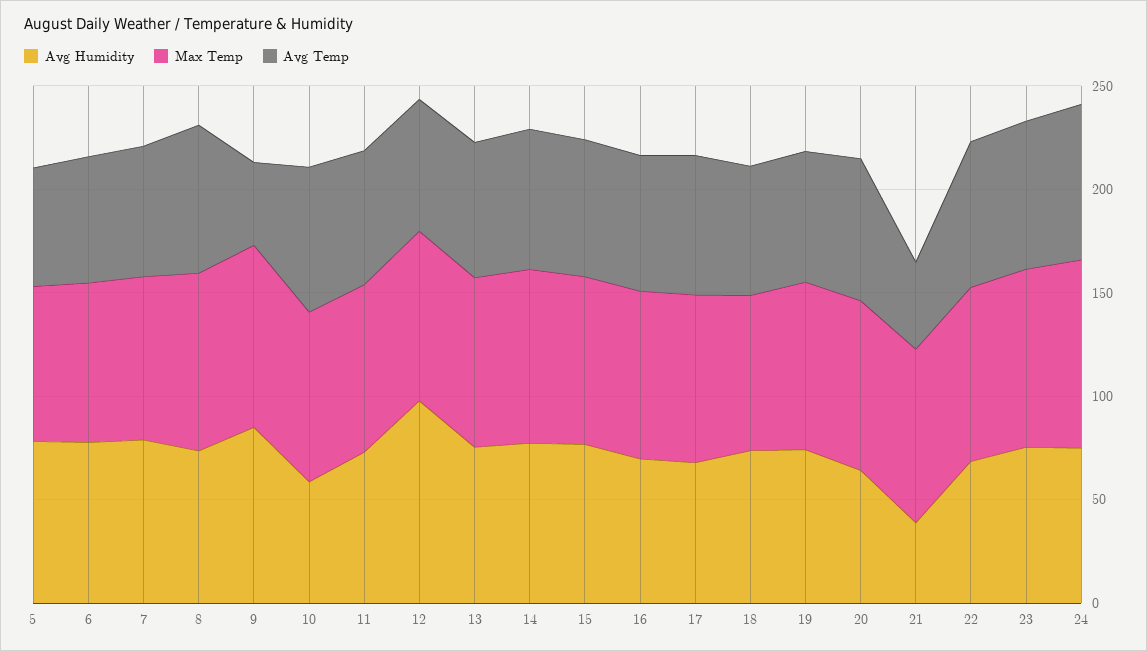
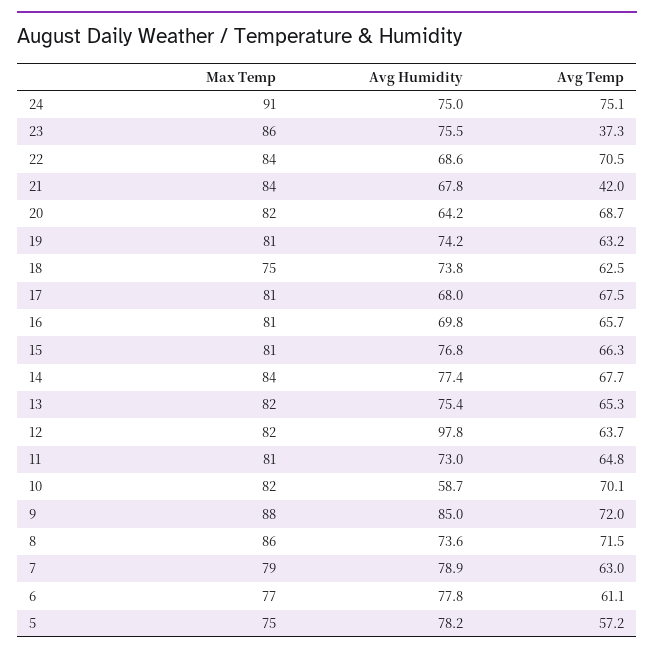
  {
    "Avg Humidity": {
      "5": 78.2,
      "6": 77.8,
      "7": 78.9,
      "8": 73.6,
      "9": 85,
      "10": 58.7,
      "11": 73,
      "12": 97.8,
      "13": 75.4,
      "14": 77.4,
      "15": 76.8,
      "16": 69.8,
      "17": 68,
      "18": 73.8,
      "19": 74.2,
      "20": 64.2,
-     "21": 40,
+     "21": 67.8,
      "22": 68.6,
      "23": 75.5,
      "24": 75
    },
    "Max Temp": {
      "5": 75,
      "6": 77,
      "7": 79,
      "8": 86,
      "9": 88,
      "10": 82,
      "11": 81,
      "12": 82,
      "13": 82,
      "14": 84,
      "15": 81,
      "16": 81,
      "17": 81,
      "18": 75,
      "19": 81,
      "20": 82,
      "21": 84,
      "22": 84,
      "23": 86,
      "24": 91
    },
    "Avg Temp": {
      "5": 57.2,
      "6": 61.1,
      "7": 63,
      "8": 71.5,
-     "9": 40,
+     "9": 72,
      "10": 70.1,
      "11": 64.8,
      "12": 63.7,
      "13": 65.3,
      "14": 67.7,
      "15": 66.3,
      "16": 65.7,
      "17": 67.5,
      "18": 62.5,
      "19": 63.2,
      "20": 68.7,
      "21": 42,
      "22": 70.5,
-     "23": 70,
+     "23": 37.3,
      "24": 75.1
    }
  }

